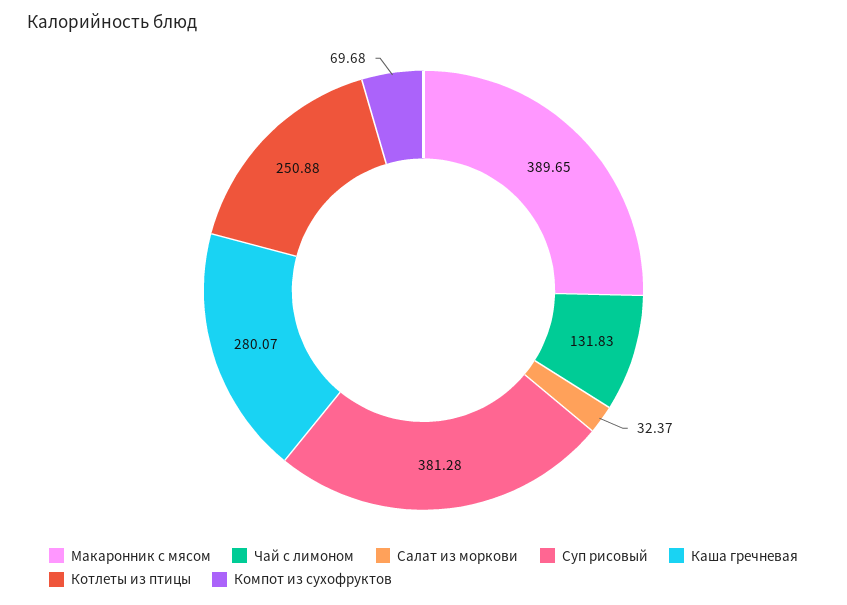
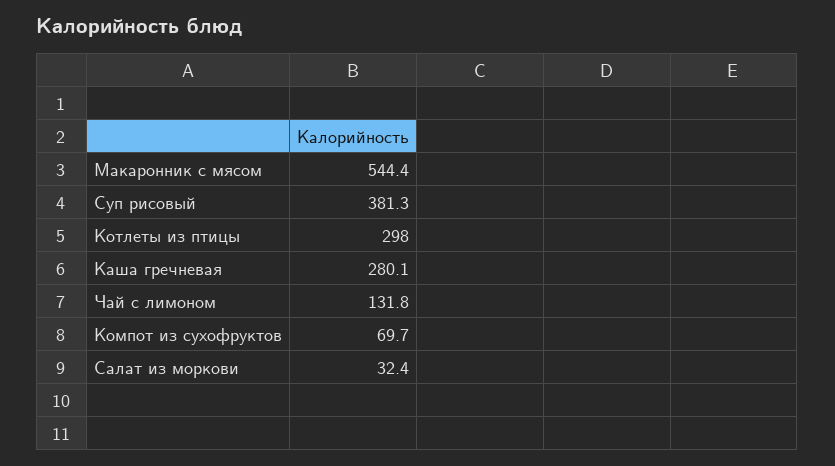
  {
-   "Макаронник с мясом": 389.65,
+   "Макаронник с мясом": 544.4,
    "Чай с лимоном": 131.83,
    "Салат из моркови": 32.37,
    "Суп рисовый": 381.28,
    "Каша гречневая": 280.07,
-   "Котлеты из птицы": 250.88,
+   "Котлеты из птицы": 298,
    "Компот из сухофруктов": 69.68
  }

